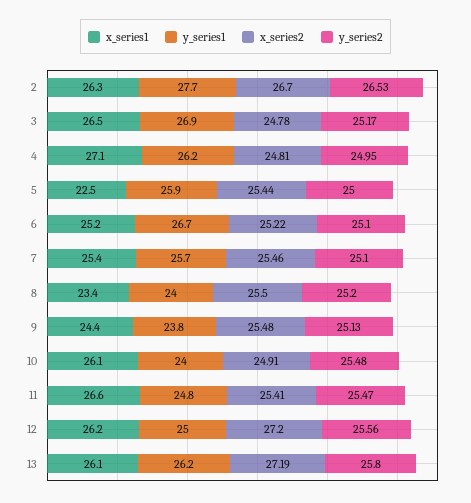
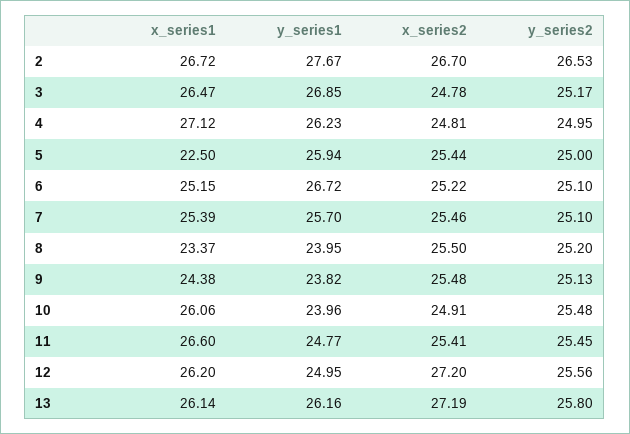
  {
    "x_series1": {
-     "2": 26.3,
+     "2": 26.72,
      "3": 26.47,
      "4": 27.12,
      "5": 22.5,
      "6": 25.15,
      "7": 25.39,
      "8": 23.37,
      "9": 24.38,
      "10": 26.06,
      "11": 26.6,
      "12": 26.2,
      "13": 26.14
    },
    "y_series1": {
      "2": 27.67,
      "3": 26.85,
      "4": 26.23,
      "5": 25.94,
      "6": 26.72,
      "7": 25.7,
      "8": 23.95,
      "9": 23.82,
      "10": 23.96,
      "11": 24.77,
      "12": 24.95,
      "13": 26.16
    },
    "x_series2": {
      "2": 26.7,
      "3": 24.78,
      "4": 24.81,
      "5": 25.44,
      "6": 25.22,
      "7": 25.46,
      "8": 25.5,
      "9": 25.48,
      "10": 24.91,
      "11": 25.41,
      "12": 27.2,
      "13": 27.19
    },
    "y_series2": {
      "2": 26.53,
      "3": 25.17,
      "4": 24.95,
      "5": 25,
      "6": 25.1,
      "7": 25.1,
      "8": 25.2,
      "9": 25.13,
      "10": 25.48,
-     "11": 25.47,
+     "11": 25.45,
      "12": 25.56,
      "13": 25.8
    }
  }

